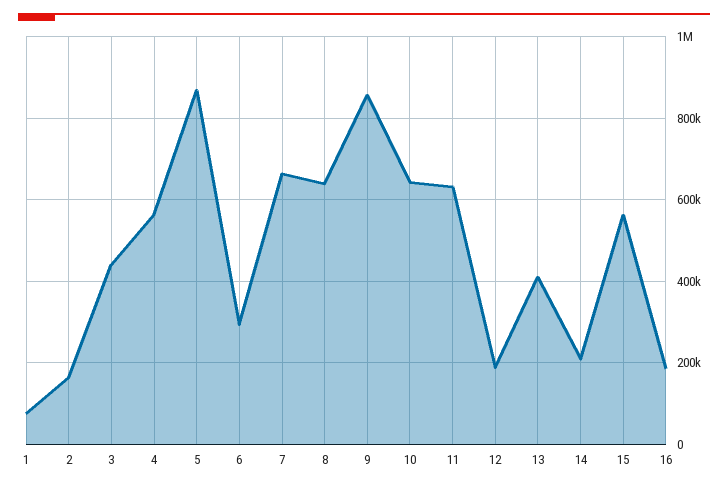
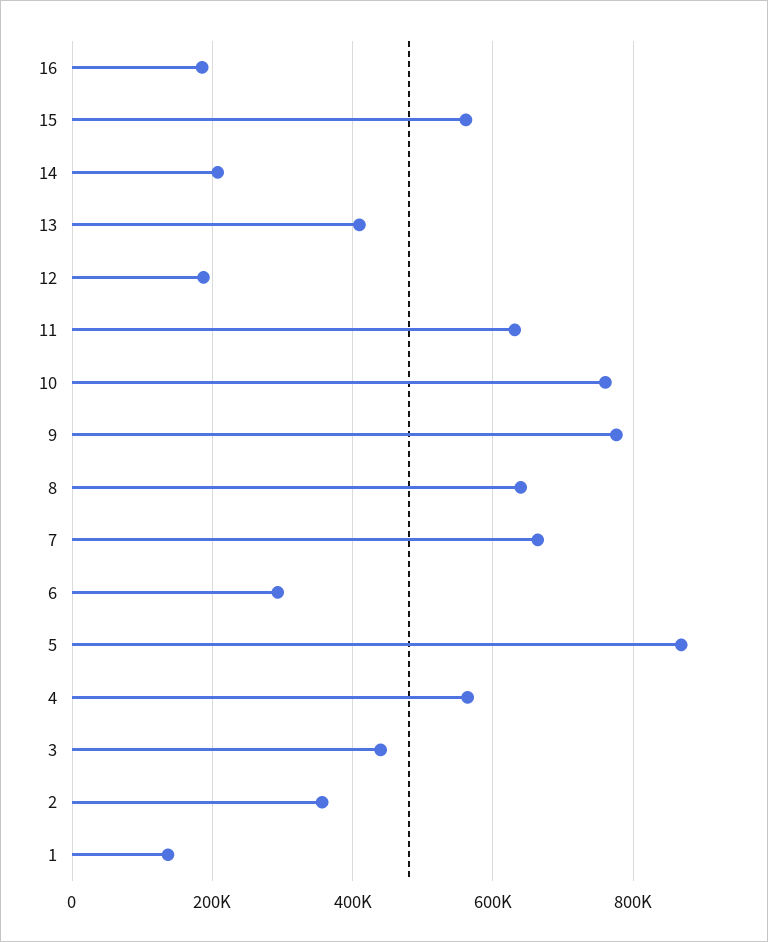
  {
-   "1": 80000,
+   "1": 140000,
-   "2": 160000,
+   "2": 360000,
    "3": 440000,
    "4": 560000,
    "5": 860000,
    "6": 300000,
    "7": 660000,
    "8": 640000,
-   "9": 860000,
+   "9": 780000,
-   "10": 640000,
+   "10": 760000,
    "11": 640000,
    "12": 180000,
    "13": 400000,
    "14": 200000,
    "15": 560000,
    "16": 180000
  }

